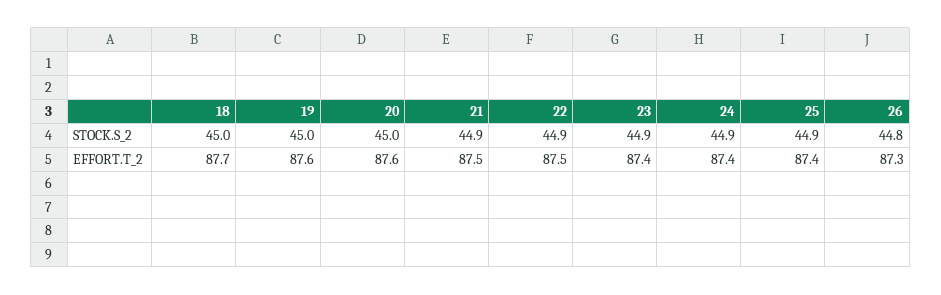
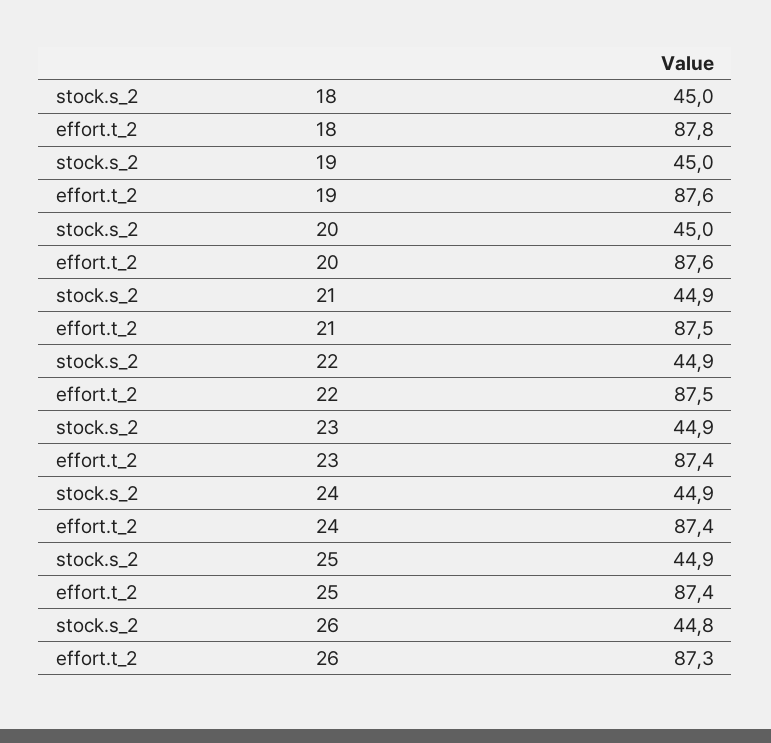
  {
    "18": {
      "STOCK.S_2": 45,
-     "EFFORT.T_2": 87.7
+     "EFFORT.T_2": 87.8
    },
    "19": {
      "STOCK.S_2": 45,
      "EFFORT.T_2": 87.6
    },
    "20": {
      "STOCK.S_2": 45,
      "EFFORT.T_2": 87.6
    },
    "21": {
      "STOCK.S_2": 44.9,
      "EFFORT.T_2": 87.5
    },
    "22": {
      "STOCK.S_2": 44.9,
      "EFFORT.T_2": 87.5
    },
    "23": {
      "STOCK.S_2": 44.9,
      "EFFORT.T_2": 87.4
    },
    "24": {
      "STOCK.S_2": 44.9,
      "EFFORT.T_2": 87.4
    },
    "25": {
      "STOCK.S_2": 44.9,
      "EFFORT.T_2": 87.4
    },
    "26": {
      "STOCK.S_2": 44.8,
      "EFFORT.T_2": 87.3
    }
  }

